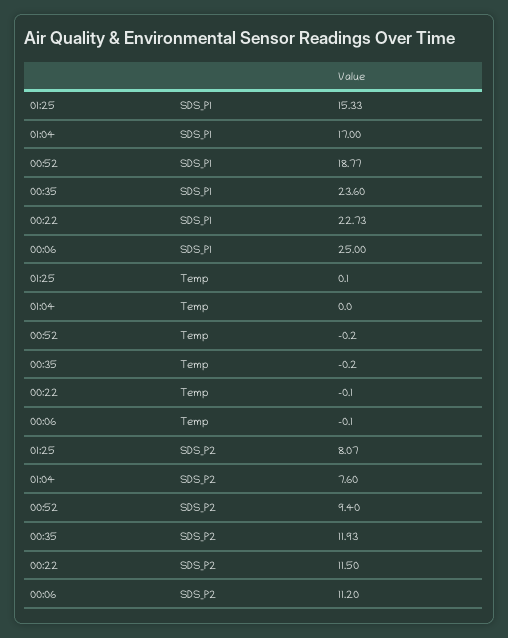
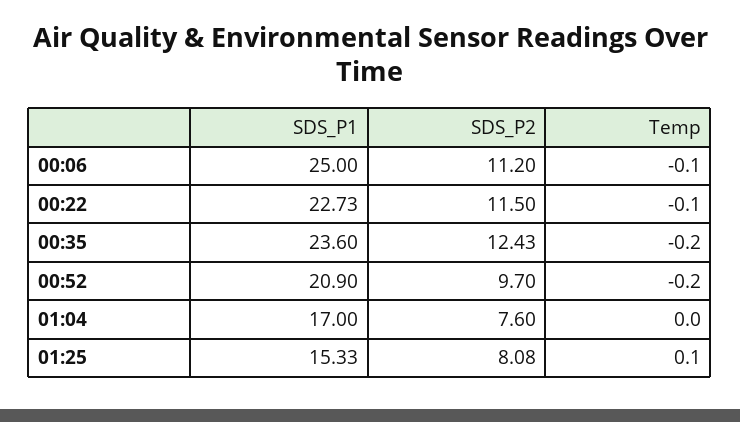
  {
    "01:25": {
      "SDS_P1": 15.33,
      "Temp": 0.1,
-     "SDS_P2": 8.07
+     "SDS_P2": 8.08
    },
    "01:04": {
      "SDS_P1": 17,
      "Temp": 0,
      "SDS_P2": 7.6
    },
    "00:52": {
-     "SDS_P1": 18.77,
+     "SDS_P1": 20.9,
      "Temp": -0.2,
-     "SDS_P2": 9.4
+     "SDS_P2": 9.7
    },
    "00:35": {
      "SDS_P1": 23.6,
      "Temp": -0.2,
-     "SDS_P2": 11.93
+     "SDS_P2": 12.43
    },
    "00:22": {
      "SDS_P1": 22.73,
      "Temp": -0.1,
      "SDS_P2": 11.5
    },
    "00:06": {
      "SDS_P1": 25,
      "Temp": -0.1,
      "SDS_P2": 11.2
    }
  }

